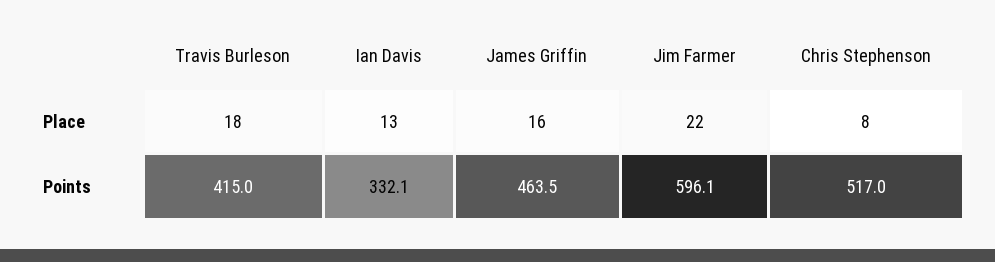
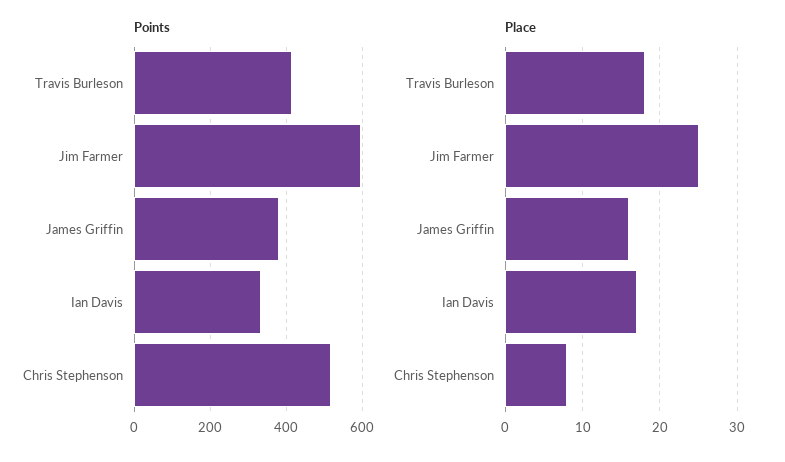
  {
    "Place": {
      "Travis Burleson": 18,
-     "Ian Davis": 13,
+     "Ian Davis": 17,
      "James Griffin": 16,
-     "Jim Farmer": 22,
+     "Jim Farmer": 25,
      "Chris Stephenson": 8
    },
    "Points": {
      "Travis Burleson": 415,
      "Ian Davis": 332.1,
-     "James Griffin": 463.5,
+     "James Griffin": 380,
      "Jim Farmer": 596.1,
      "Chris Stephenson": 517
    }
  }

